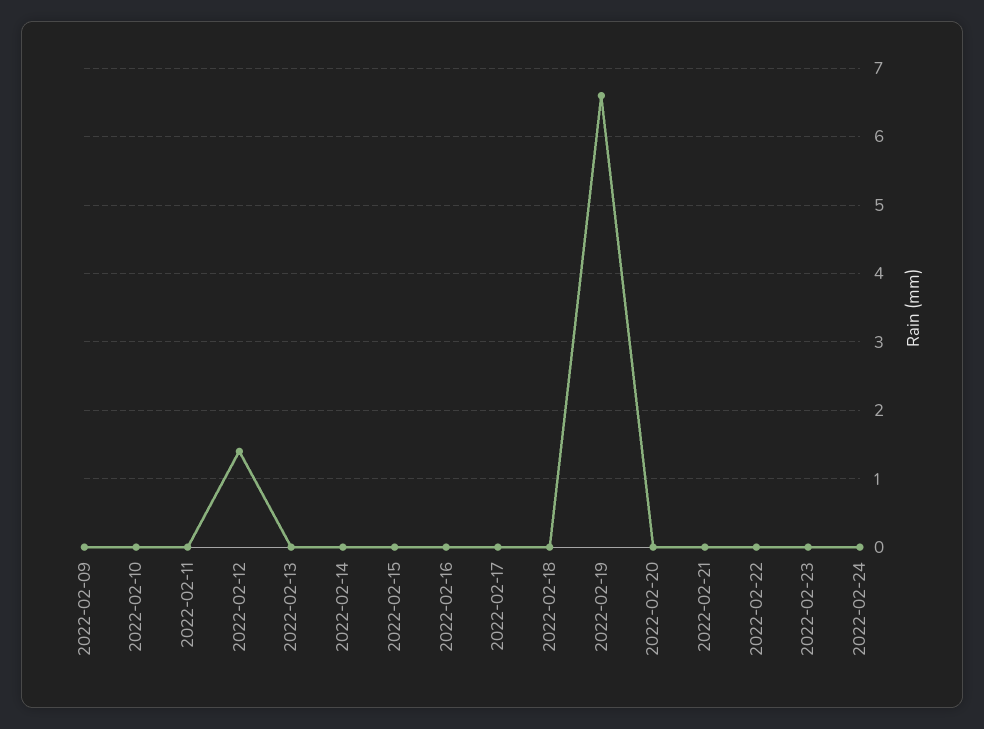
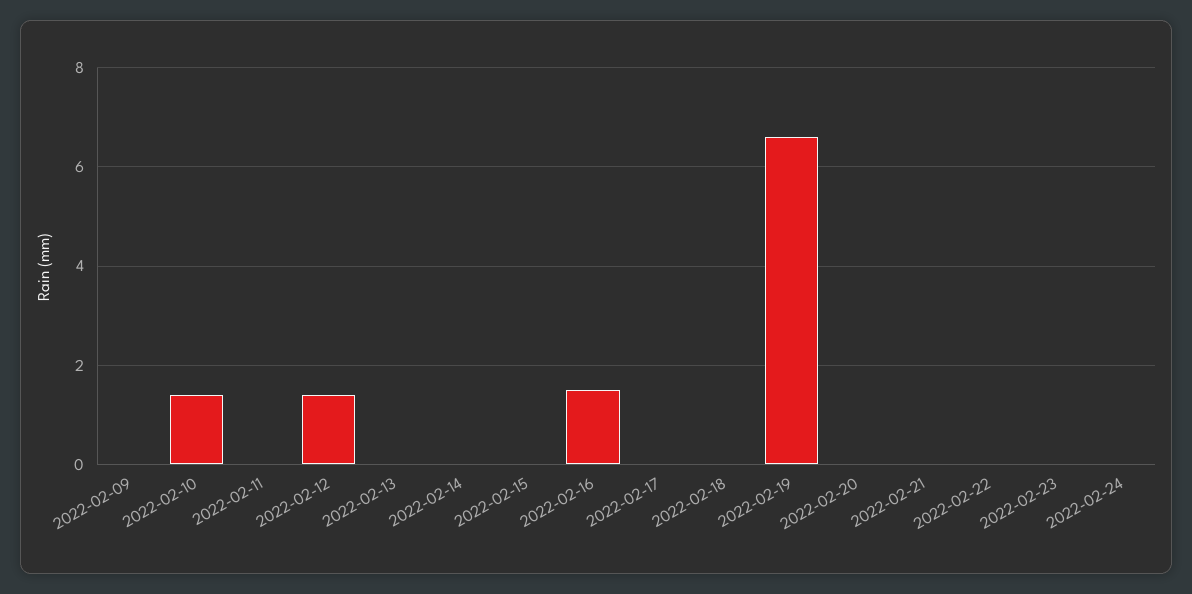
  {
    "2022-02-09": 0,
-   "2022-02-10": 0,
+   "2022-02-10": 1.5,
    "2022-02-11": 0,
    "2022-02-12": 1.4,
    "2022-02-13": 0,
    "2022-02-14": 0,
    "2022-02-15": 0,
-   "2022-02-16": 0,
+   "2022-02-16": 1.5,
    "2022-02-17": 0,
    "2022-02-18": 0,
    "2022-02-19": 6.6,
    "2022-02-20": 0,
    "2022-02-21": 0,
    "2022-02-22": 0,
    "2022-02-23": 0,
    "2022-02-24": 0
  }

